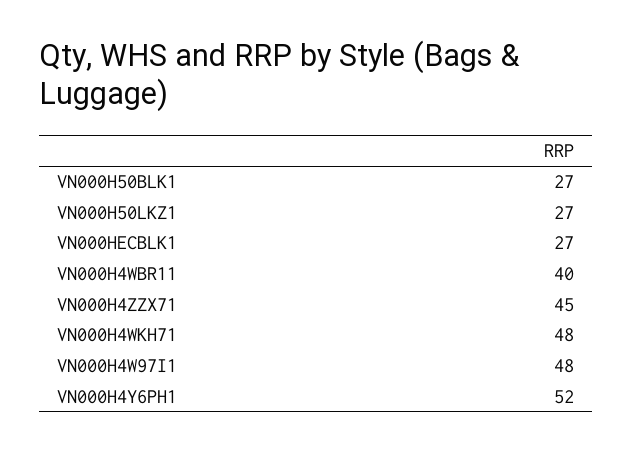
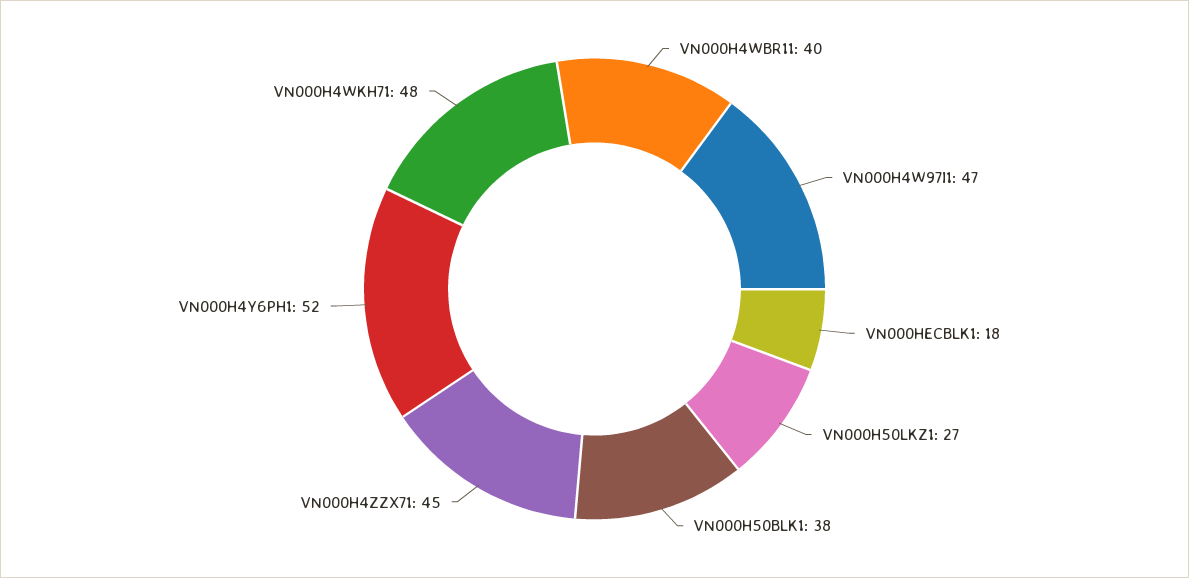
  {
-   "VN000H50BLK1": 27,
+   "VN000H50BLK1": 38,
    "VN000H50LKZ1": 27,
-   "VN000HECBLK1": 27,
+   "VN000HECBLK1": 18,
    "VN000H4WBR11": 40,
    "VN000H4ZZX71": 45,
    "VN000H4WKH71": 48,
-   "VN000H4W97I1": 48,
+   "VN000H4W97I1": 47,
    "VN000H4Y6PH1": 52
  }

